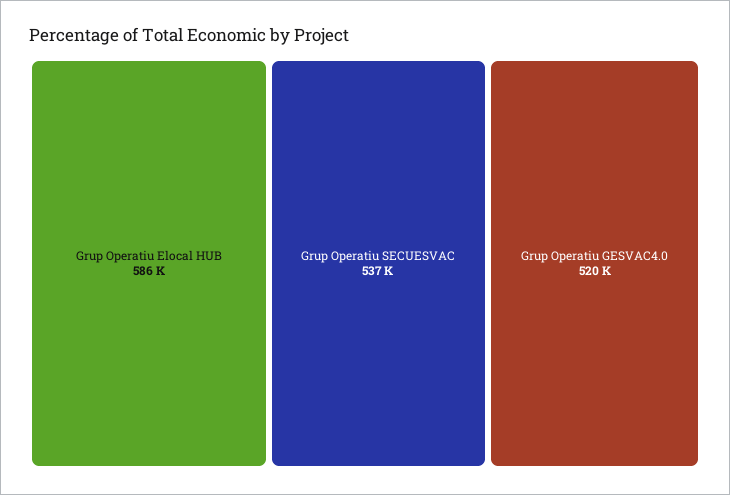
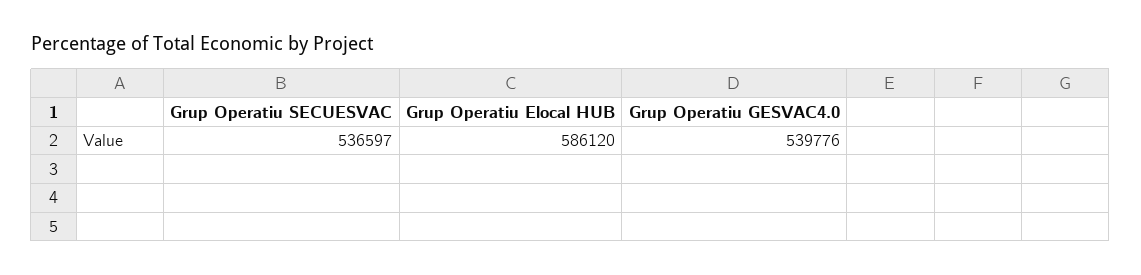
  {
    "Grup Operatiu Elocal HUB": 586120,
    "Grup Operatiu SECUESVAC": 536597,
-   "Grup Operatiu GESVAC4.0": 520000
+   "Grup Operatiu GESVAC4.0": 539776
  }

